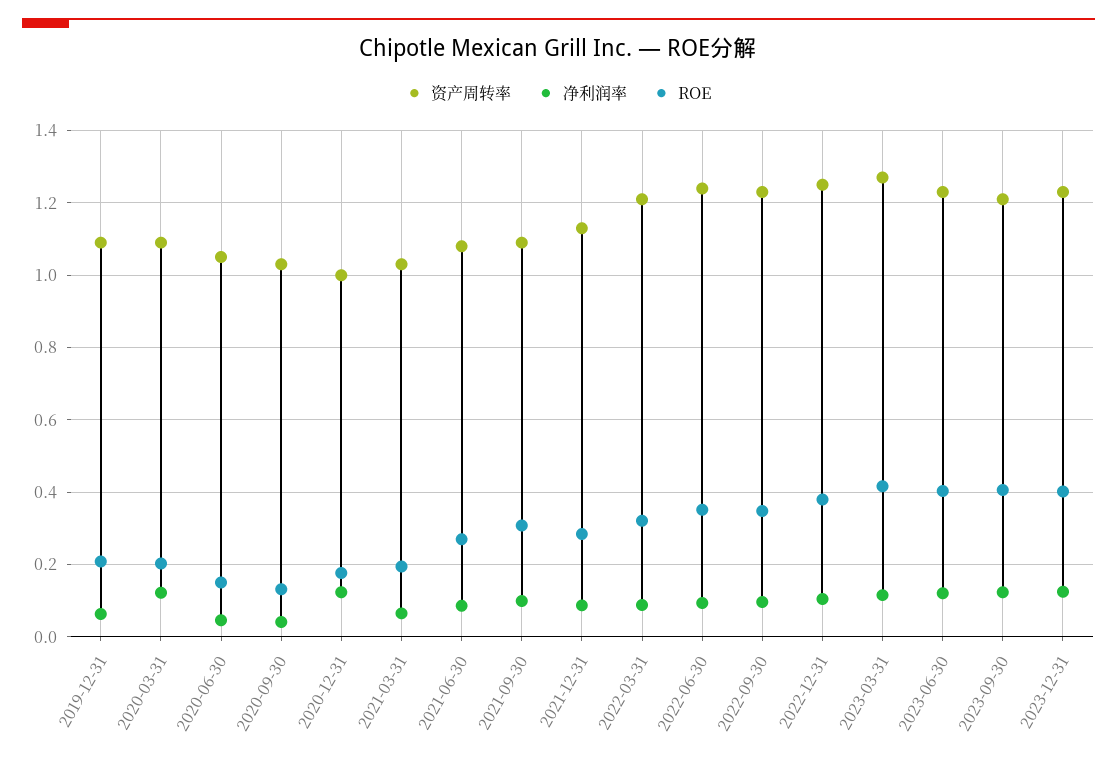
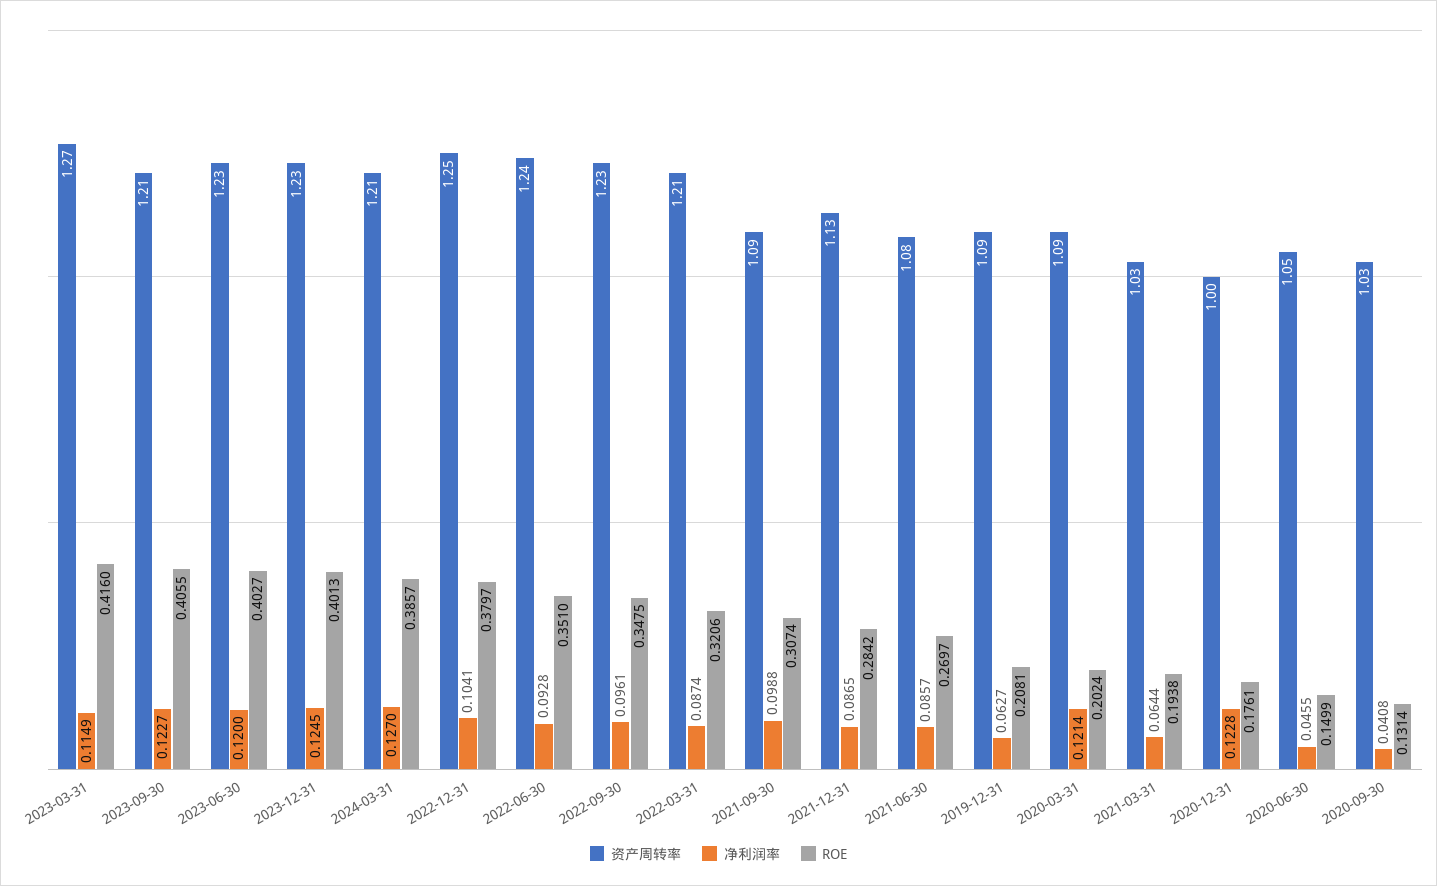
  {
    "资产周转率": {
      "2019-12-31": 1.09,
      "2020-03-31": 1.09,
      "2020-06-30": 1.05,
      "2020-09-30": 1.03,
      "2020-12-31": 1,
      "2021-03-31": 1.03,
      "2021-06-30": 1.08,
      "2021-09-30": 1.09,
      "2021-12-31": 1.13,
      "2022-03-31": 1.21,
      "2022-06-30": 1.24,
      "2022-09-30": 1.23,
      "2022-12-31": 1.25,
      "2023-03-31": 1.27,
      "2023-06-30": 1.23,
      "2023-09-30": 1.21,
-     "2023-12-31": 1.23
+     "2023-12-31": 1.23,
+     "2024-03-31": 1.21
    },
    "净利润率": {
      "2019-12-31": 0.0627,
      "2020-03-31": 0.1214,
      "2020-06-30": 0.0455,
      "2020-09-30": 0.0408,
      "2020-12-31": 0.1228,
      "2021-03-31": 0.0644,
      "2021-06-30": 0.0857,
      "2021-09-30": 0.0988,
      "2021-12-31": 0.0865,
      "2022-03-31": 0.0874,
      "2022-06-30": 0.0928,
      "2022-09-30": 0.0961,
      "2022-12-31": 0.1041,
      "2023-03-31": 0.1149,
      "2023-06-30": 0.12,
      "2023-09-30": 0.1227,
-     "2023-12-31": 0.1245
+     "2023-12-31": 0.1245,
+     "2024-03-31": 0.127
    },
    "ROE": {
      "2019-12-31": 0.2081,
      "2020-03-31": 0.2024,
      "2020-06-30": 0.1499,
      "2020-09-30": 0.1314,
      "2020-12-31": 0.1761,
      "2021-03-31": 0.1938,
      "2021-06-30": 0.2697,
      "2021-09-30": 0.3074,
      "2021-12-31": 0.2842,
      "2022-03-31": 0.3206,
      "2022-06-30": 0.351,
      "2022-09-30": 0.3475,
      "2022-12-31": 0.3797,
      "2023-03-31": 0.416,
      "2023-06-30": 0.4027,
      "2023-09-30": 0.4055,
-     "2023-12-31": 0.4013
+     "2023-12-31": 0.4013,
+     "2024-03-31": 0.3857
    }
  }

